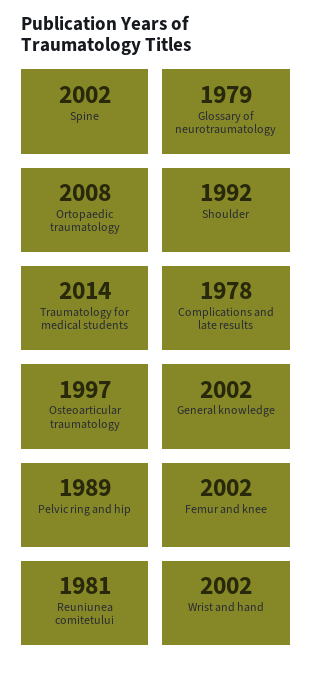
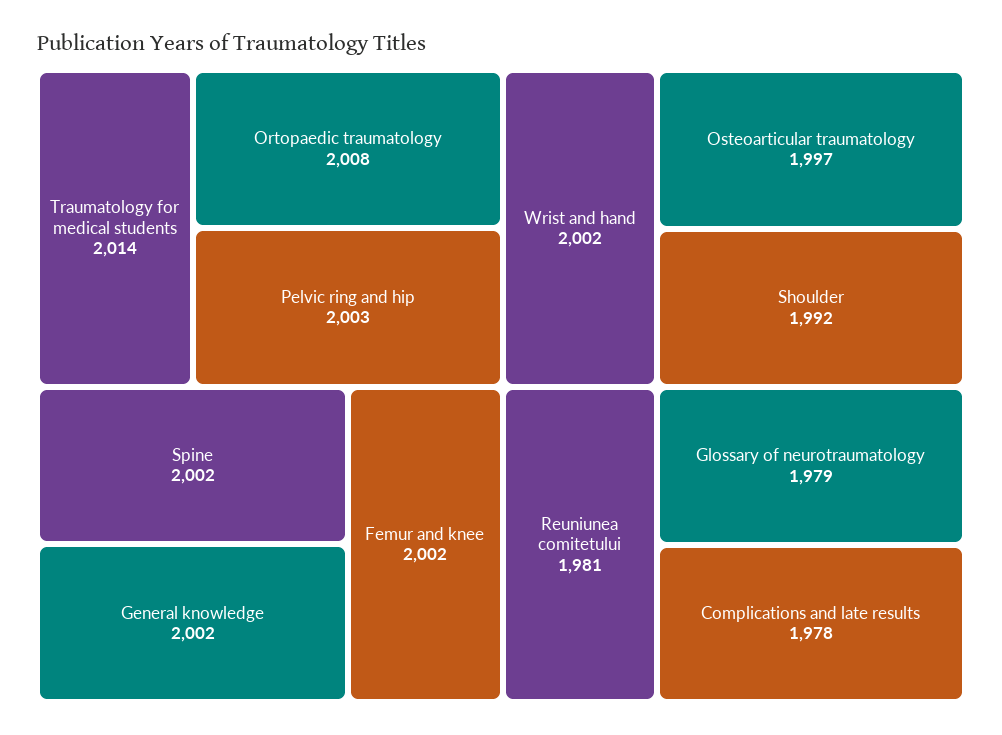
  {
    "Spine": 2002,
    "Glossary of neurotraumatology": 1979,
    "Ortopaedic traumatology": 2008,
    "Shoulder": 1992,
    "Traumatology for medical students": 2014,
    "Complications and late results": 1978,
    "Osteoarticular traumatology": 1997,
    "General knowledge": 2002,
-   "Pelvic ring and hip": 1989,
+   "Pelvic ring and hip": 2003,
    "Femur and knee": 2002,
    "Reuniunea comitetului": 1981,
    "Wrist and hand": 2002
  }

